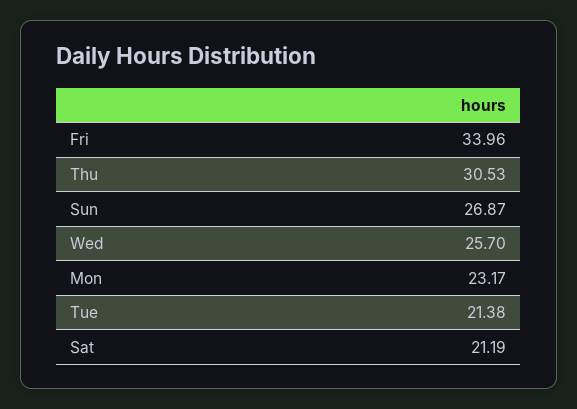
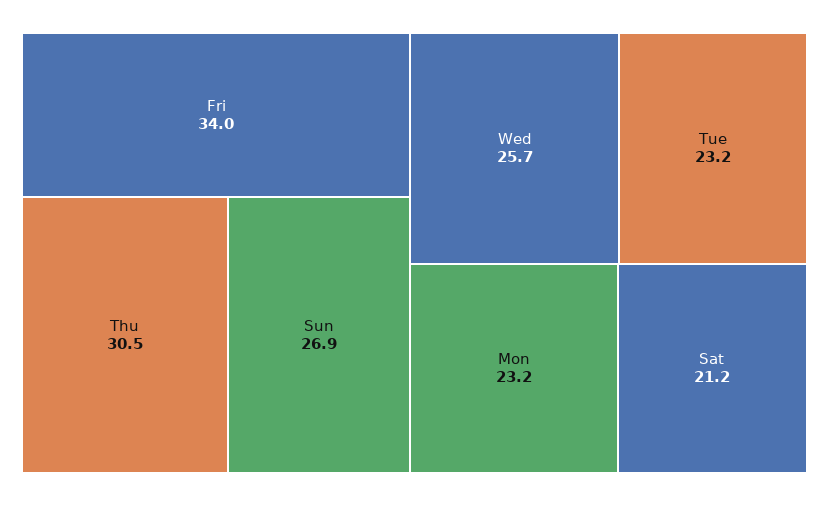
  {
    "Fri": 33.96,
    "Thu": 30.53,
    "Sun": 26.87,
    "Wed": 25.7,
    "Mon": 23.17,
-   "Tue": 21.38,
+   "Tue": 23.2,
    "Sat": 21.19
  }

